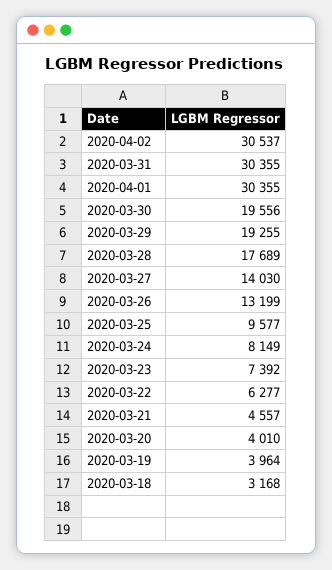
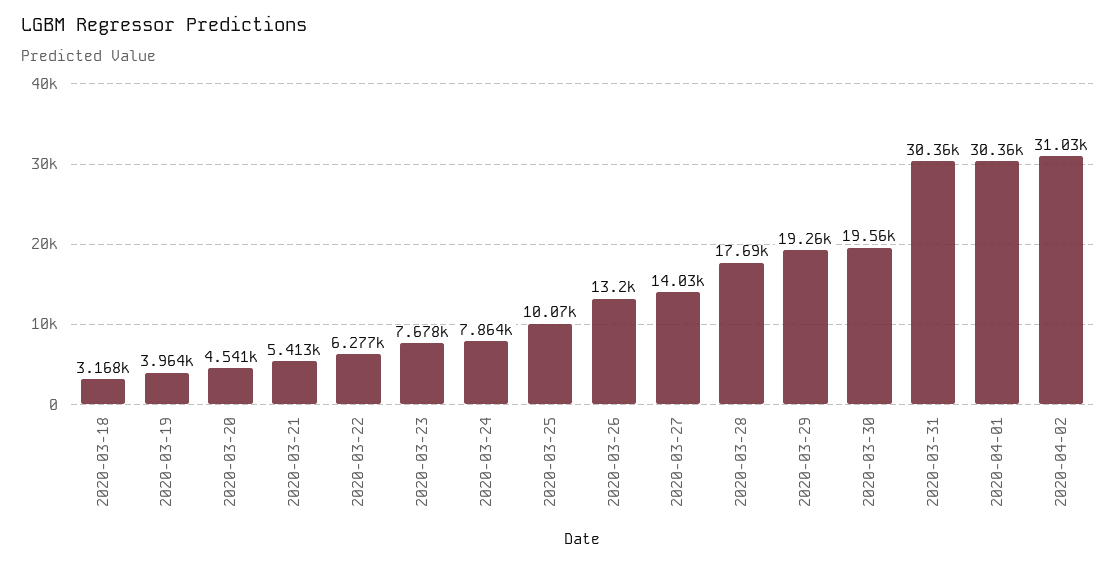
  {
-   "2020-04-02": 30537,
+   "2020-04-02": 31030,
    "2020-03-31": 30355,
    "2020-04-01": 30355,
    "2020-03-30": 19556,
    "2020-03-29": 19255,
    "2020-03-28": 17689,
    "2020-03-27": 14030,
    "2020-03-26": 13199,
-   "2020-03-25": 9577,
+   "2020-03-25": 10070,
-   "2020-03-24": 8149,
+   "2020-03-24": 7864,
-   "2020-03-23": 7392,
+   "2020-03-23": 7678,
    "2020-03-22": 6277,
-   "2020-03-21": 4557,
+   "2020-03-21": 5413,
-   "2020-03-20": 4010,
+   "2020-03-20": 4541,
    "2020-03-19": 3964,
    "2020-03-18": 3168
  }

